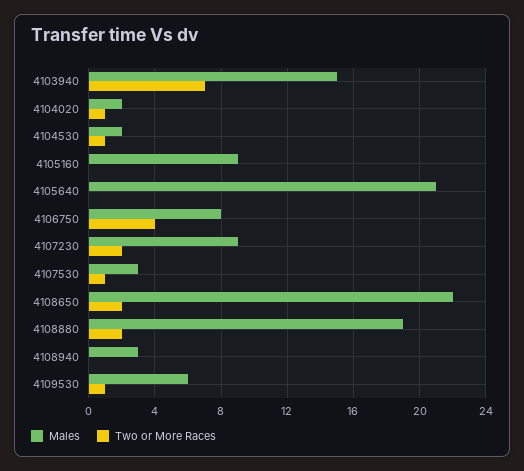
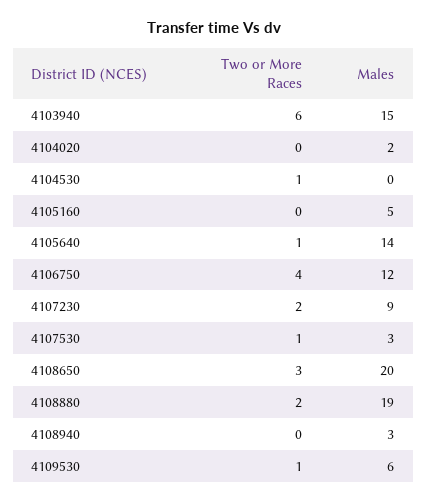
  {
    "Males": {
      "4103940": 15,
      "4104020": 2,
-     "4104530": 2,
+     "4104530": 0,
-     "4105160": 9,
+     "4105160": 5,
-     "4105640": 21,
+     "4105640": 14,
-     "4106750": 8,
+     "4106750": 12,
      "4107230": 9,
      "4107530": 3,
-     "4108650": 22,
+     "4108650": 20,
      "4108880": 19,
      "4108940": 3,
      "4109530": 6
    },
    "Two or More Races": {
-     "4103940": 7,
+     "4103940": 6,
-     "4104020": 1,
+     "4104020": 0,
      "4104530": 1,
      "4105160": 0,
-     "4105640": 0,
+     "4105640": 1,
      "4106750": 4,
      "4107230": 2,
      "4107530": 1,
-     "4108650": 2,
+     "4108650": 3,
      "4108880": 2,
      "4108940": 0,
      "4109530": 1
    }
  }

